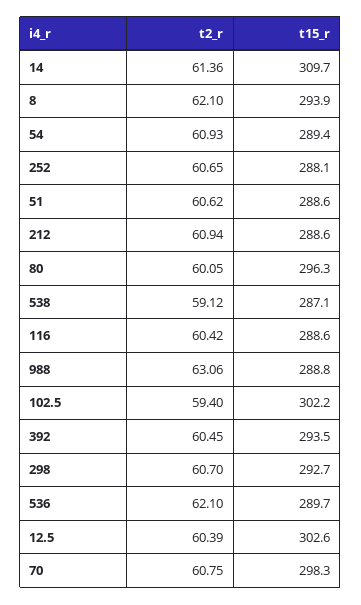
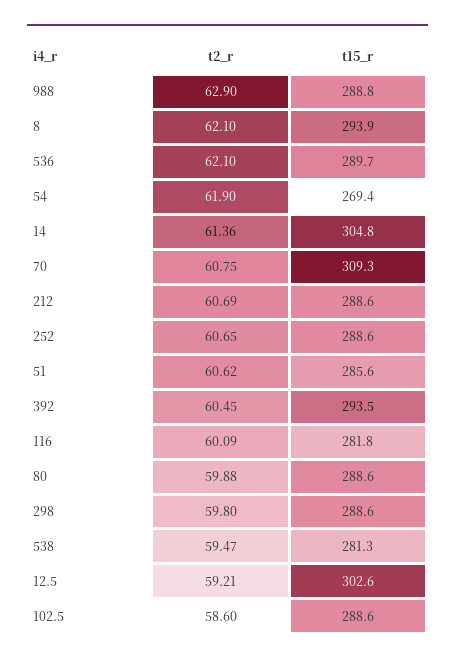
  {
    "t2_r": {
      "14": 61.36,
      "8": 62.1,
-     "54": 60.93,
+     "54": 61.9,
      "252": 60.65,
      "51": 60.62,
-     "212": 60.94,
+     "212": 60.69,
-     "80": 60.05,
+     "80": 59.88,
-     "538": 59.12,
+     "538": 59.47,
-     "116": 60.42,
+     "116": 60.09,
-     "988": 63.06,
+     "988": 62.9,
-     "102.5": 59.4,
+     "102.5": 58.6,
      "392": 60.45,
-     "298": 60.7,
+     "298": 59.8,
      "536": 62.1,
-     "12.5": 60.39,
+     "12.5": 59.21,
      "70": 60.75
    },
    "t15_r": {
-     "14": 309.7,
+     "14": 304.8,
      "8": 293.9,
-     "54": 289.4,
+     "54": 269.4,
-     "252": 288.1,
+     "252": 288.6,
-     "51": 288.6,
+     "51": 285.6,
      "212": 288.6,
-     "80": 296.3,
+     "80": 288.6,
-     "538": 287.1,
+     "538": 281.3,
-     "116": 288.6,
+     "116": 281.8,
      "988": 288.8,
-     "102.5": 302.2,
+     "102.5": 288.6,
      "392": 293.5,
-     "298": 292.7,
+     "298": 288.6,
      "536": 289.7,
      "12.5": 302.6,
-     "70": 298.3
+     "70": 309.3
    }
  }

